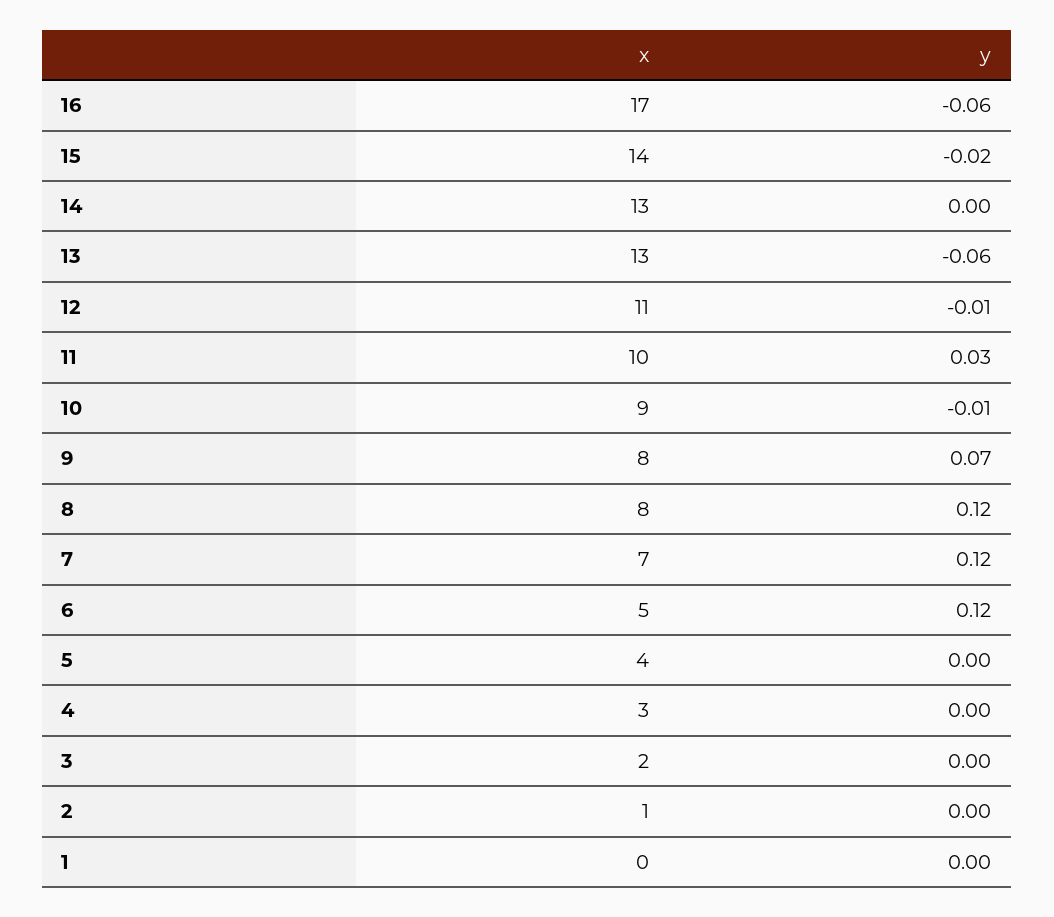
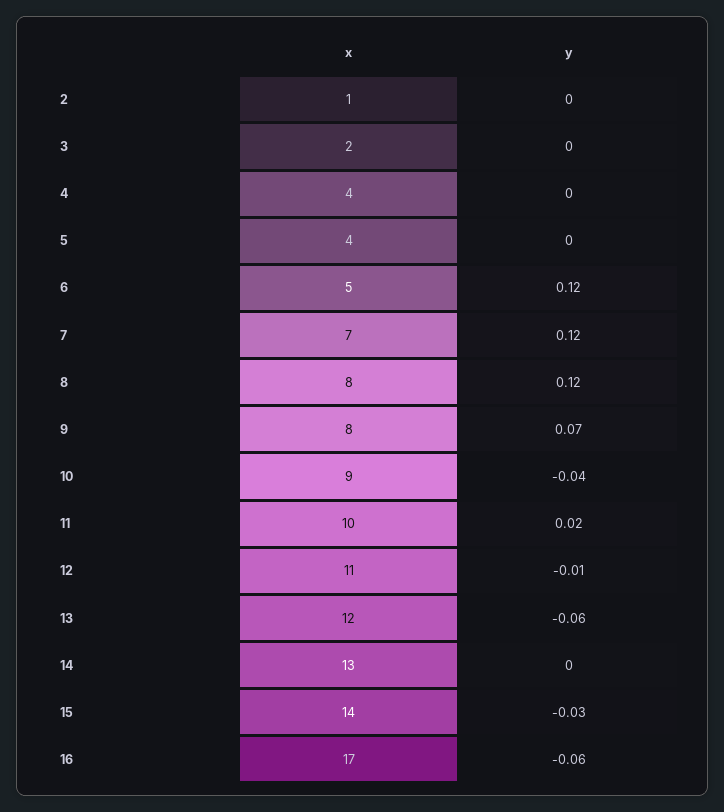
  {
    "x": {
      "16": 17,
      "15": 14,
      "14": 13,
-     "13": 13,
+     "13": 12,
      "12": 11,
      "11": 10,
      "10": 9,
      "9": 8,
      "8": 8,
      "7": 7,
      "6": 5,
      "5": 4,
-     "4": 3,
+     "4": 4,
      "3": 2,
-     "2": 1,
+     "2": 1
-     "1": 0
    },
    "y": {
      "16": -0.06,
-     "15": -0.02,
+     "15": -0.03,
      "14": 0,
      "13": -0.06,
      "12": -0.01,
-     "11": 0.03,
+     "11": 0.02,
-     "10": -0.01,
+     "10": -0.04,
      "9": 0.07,
      "8": 0.12,
      "7": 0.12,
      "6": 0.12,
      "5": 0,
      "4": 0,
      "3": 0,
-     "2": 0,
+     "2": 0
-     "1": 0
    }
  }

